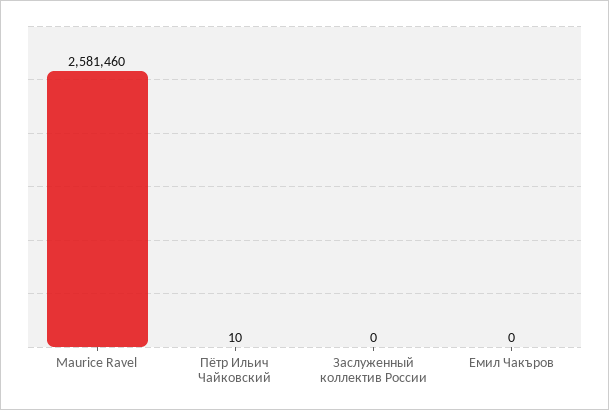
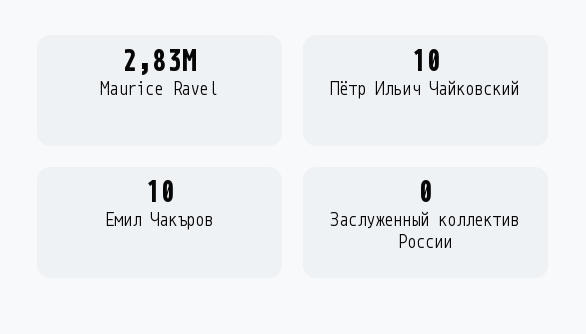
  {
-   "Maurice Ravel": 2581460,
+   "Maurice Ravel": 2830000,
    "Пётр Ильич Чайковский": 10,
    "Заслуженный коллектив России": 0,
-   "Емил Чакъров": 0
+   "Емил Чакъров": 10
  }

